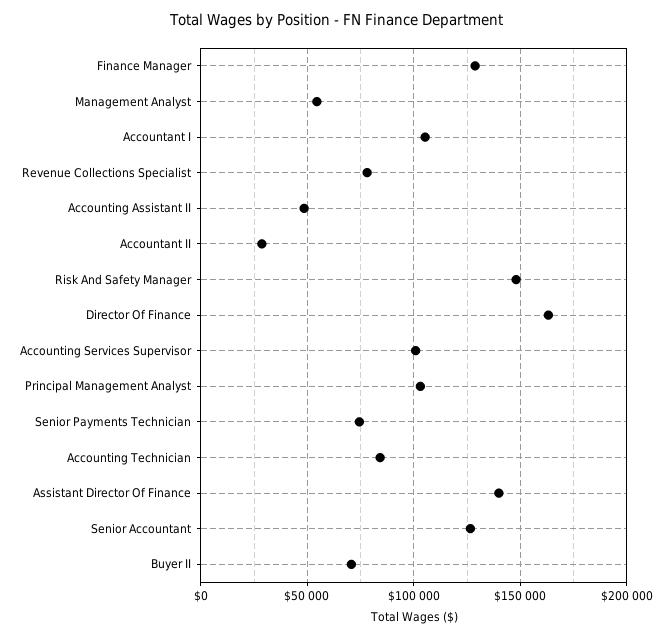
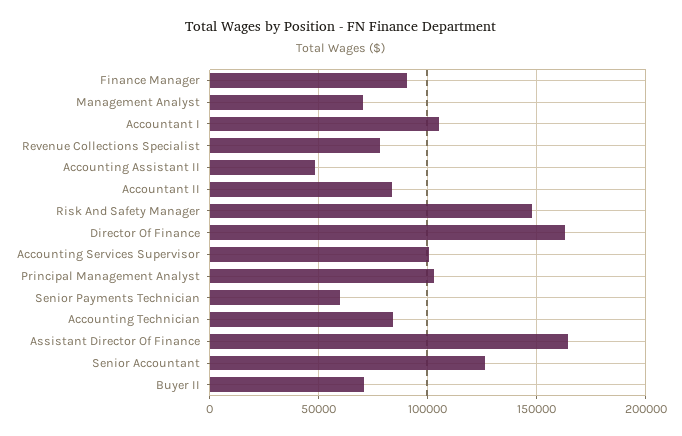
  {
-   "Finance Manager": 130000,
+   "Finance Manager": 90000,
-   "Management Analyst": 55000,
+   "Management Analyst": 70000,
    "Accountant I": 105000,
    "Revenue Collections Specialist": 80000,
    "Accounting Assistant II": 50000,
-   "Accountant II": 30000,
+   "Accountant II": 85000,
    "Risk And Safety Manager": 150000,
    "Director Of Finance": 165000,
    "Accounting Services Supervisor": 100000,
    "Principal Management Analyst": 105000,
-   "Senior Payments Technician": 75000,
+   "Senior Payments Technician": 60000,
    "Accounting Technician": 85000,
-   "Assistant Director Of Finance": 140000,
+   "Assistant Director Of Finance": 165000,
    "Senior Accountant": 125000,
    "Buyer II": 70000
  }

